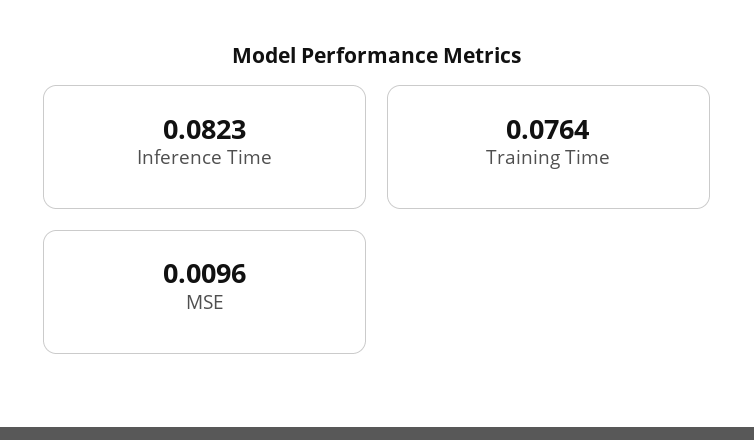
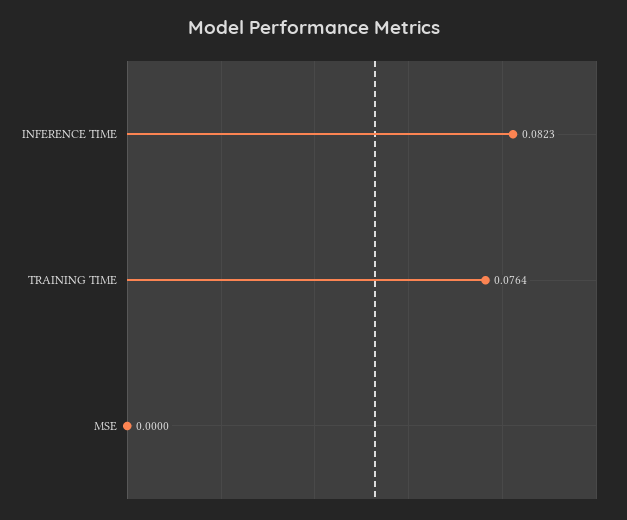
  {
    "Inference Time": 0.0823,
    "Training Time": 0.0764,
-   "MSE": 0.0096
+   "MSE": 0
  }

